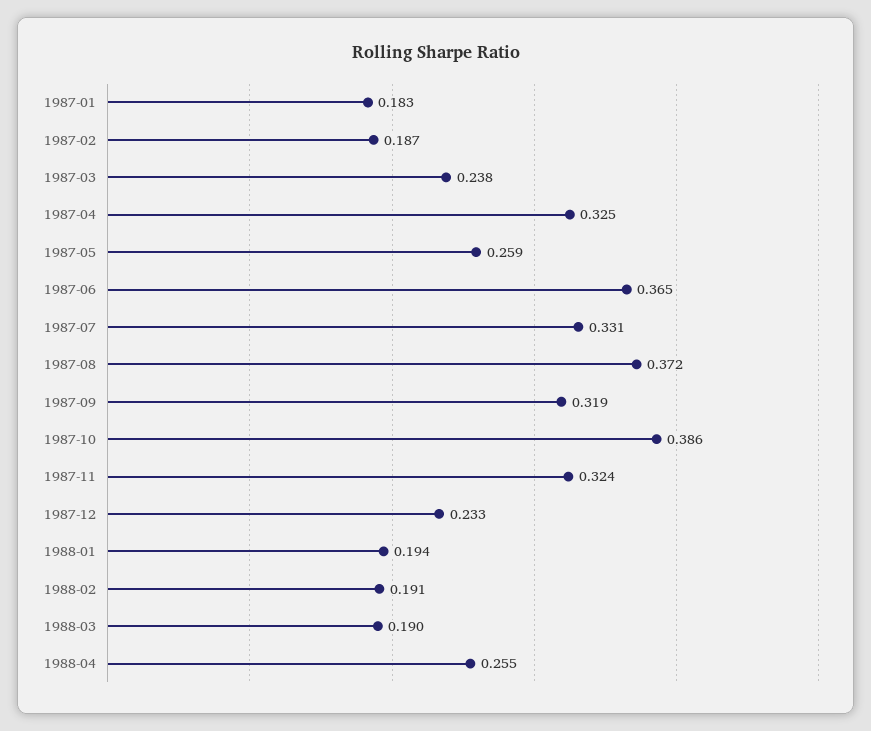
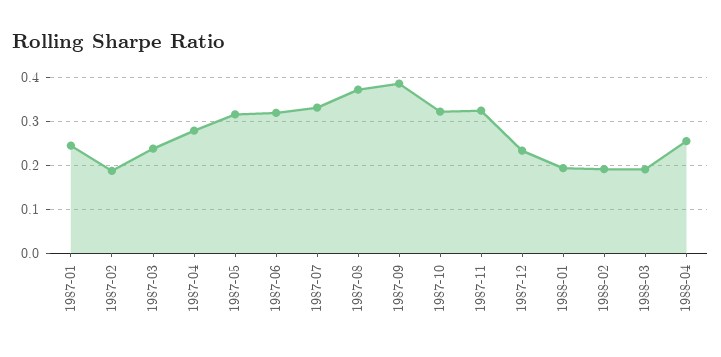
  {
-   "1987-01": 0.183,
+   "1987-01": 0.24,
    "1987-02": 0.187,
    "1987-03": 0.238,
-   "1987-04": 0.325,
+   "1987-04": 0.28,
-   "1987-05": 0.259,
+   "1987-05": 0.32,
-   "1987-06": 0.365,
+   "1987-06": 0.32,
    "1987-07": 0.331,
    "1987-08": 0.372,
-   "1987-09": 0.319,
+   "1987-09": 0.38,
-   "1987-10": 0.386,
+   "1987-10": 0.32,
    "1987-11": 0.324,
    "1987-12": 0.233,
    "1988-01": 0.194,
    "1988-02": 0.191,
    "1988-03": 0.19,
    "1988-04": 0.255
  }

